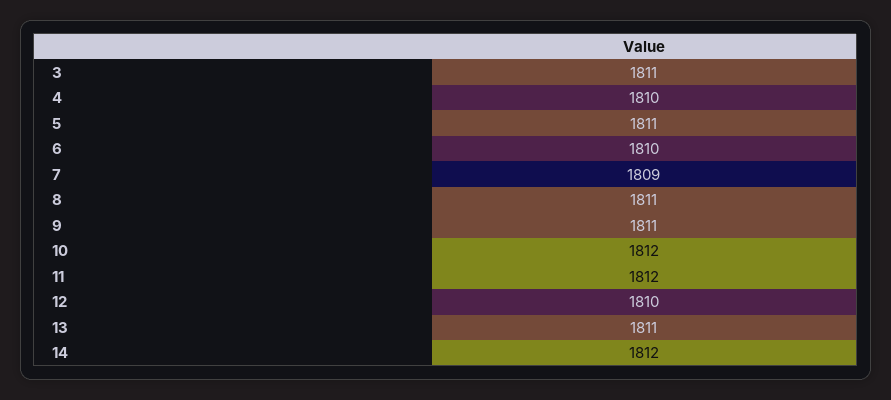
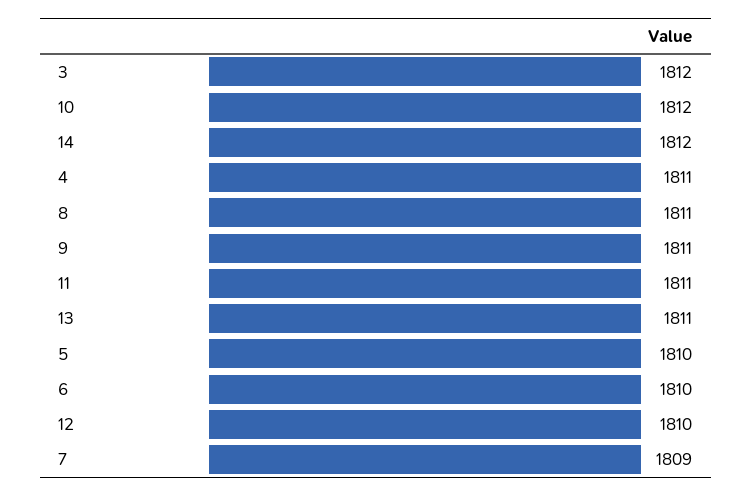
  {
-   "3": 1811,
+   "3": 1812,
-   "4": 1810,
+   "4": 1811,
-   "5": 1811,
+   "5": 1810,
    "6": 1810,
    "7": 1809,
    "8": 1811,
    "9": 1811,
    "10": 1812,
-   "11": 1812,
+   "11": 1811,
    "12": 1810,
    "13": 1811,
    "14": 1812
  }

